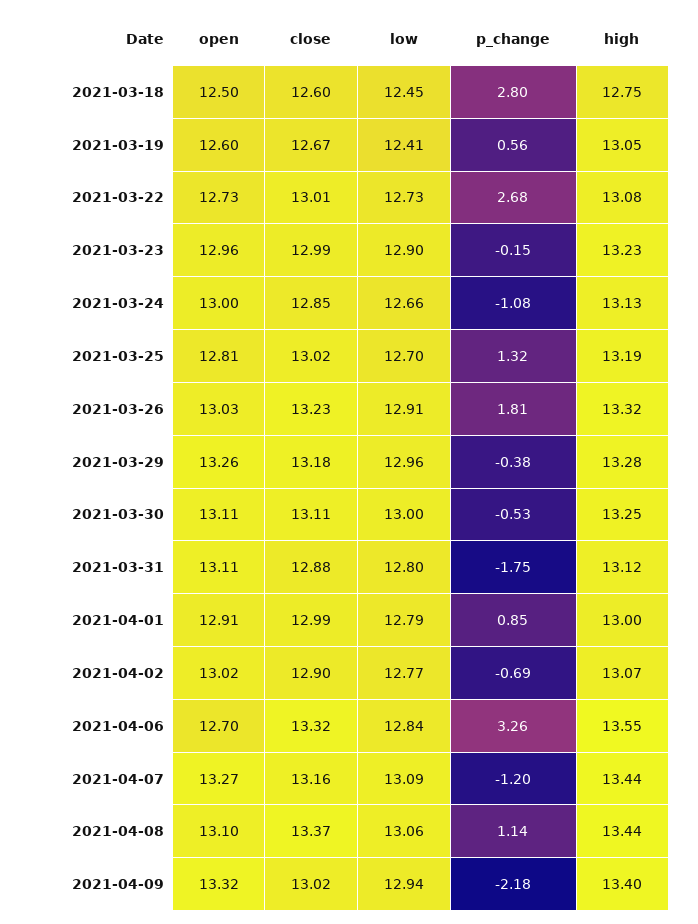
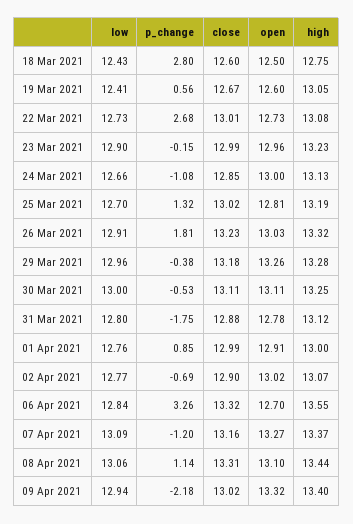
  {
    "open": {
      "2021-03-18": 12.5,
      "2021-03-19": 12.6,
      "2021-03-22": 12.73,
      "2021-03-23": 12.96,
      "2021-03-24": 13,
      "2021-03-25": 12.81,
      "2021-03-26": 13.03,
      "2021-03-29": 13.26,
      "2021-03-30": 13.11,
-     "2021-03-31": 13.11,
+     "2021-03-31": 12.78,
      "2021-04-01": 12.91,
      "2021-04-02": 13.02,
      "2021-04-06": 12.7,
      "2021-04-07": 13.27,
      "2021-04-08": 13.1,
      "2021-04-09": 13.32
    },
    "close": {
      "2021-03-18": 12.6,
      "2021-03-19": 12.67,
      "2021-03-22": 13.01,
      "2021-03-23": 12.99,
      "2021-03-24": 12.85,
      "2021-03-25": 13.02,
      "2021-03-26": 13.23,
      "2021-03-29": 13.18,
      "2021-03-30": 13.11,
      "2021-03-31": 12.88,
      "2021-04-01": 12.99,
      "2021-04-02": 12.9,
      "2021-04-06": 13.32,
      "2021-04-07": 13.16,
-     "2021-04-08": 13.37,
+     "2021-04-08": 13.31,
      "2021-04-09": 13.02
    },
    "low": {
-     "2021-03-18": 12.45,
+     "2021-03-18": 12.43,
      "2021-03-19": 12.41,
      "2021-03-22": 12.73,
      "2021-03-23": 12.9,
      "2021-03-24": 12.66,
      "2021-03-25": 12.7,
      "2021-03-26": 12.91,
      "2021-03-29": 12.96,
      "2021-03-30": 13,
      "2021-03-31": 12.8,
-     "2021-04-01": 12.79,
+     "2021-04-01": 12.76,
      "2021-04-02": 12.77,
      "2021-04-06": 12.84,
      "2021-04-07": 13.09,
      "2021-04-08": 13.06,
      "2021-04-09": 12.94
    },
    "p_change": {
      "2021-03-18": 2.8,
      "2021-03-19": 0.56,
      "2021-03-22": 2.68,
      "2021-03-23": -0.15,
      "2021-03-24": -1.08,
      "2021-03-25": 1.32,
      "2021-03-26": 1.81,
      "2021-03-29": -0.38,
      "2021-03-30": -0.53,
      "2021-03-31": -1.75,
      "2021-04-01": 0.85,
      "2021-04-02": -0.69,
      "2021-04-06": 3.26,
      "2021-04-07": -1.2,
      "2021-04-08": 1.14,
      "2021-04-09": -2.18
    },
    "high": {
      "2021-03-18": 12.75,
      "2021-03-19": 13.05,
      "2021-03-22": 13.08,
      "2021-03-23": 13.23,
      "2021-03-24": 13.13,
      "2021-03-25": 13.19,
      "2021-03-26": 13.32,
      "2021-03-29": 13.28,
      "2021-03-30": 13.25,
      "2021-03-31": 13.12,
      "2021-04-01": 13,
      "2021-04-02": 13.07,
      "2021-04-06": 13.55,
-     "2021-04-07": 13.44,
+     "2021-04-07": 13.37,
      "2021-04-08": 13.44,
      "2021-04-09": 13.4
    }
  }

